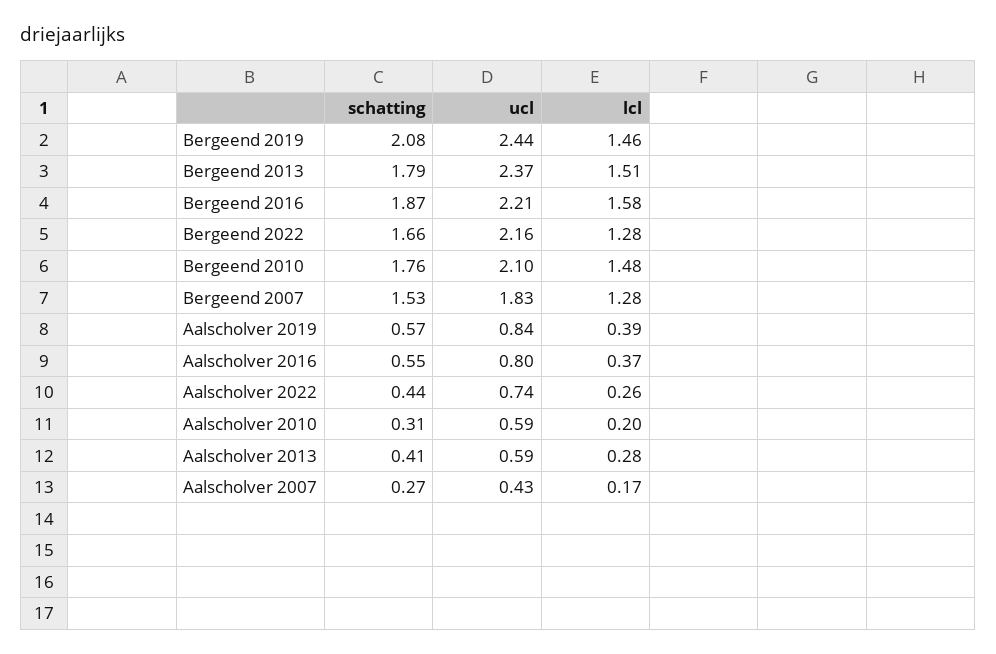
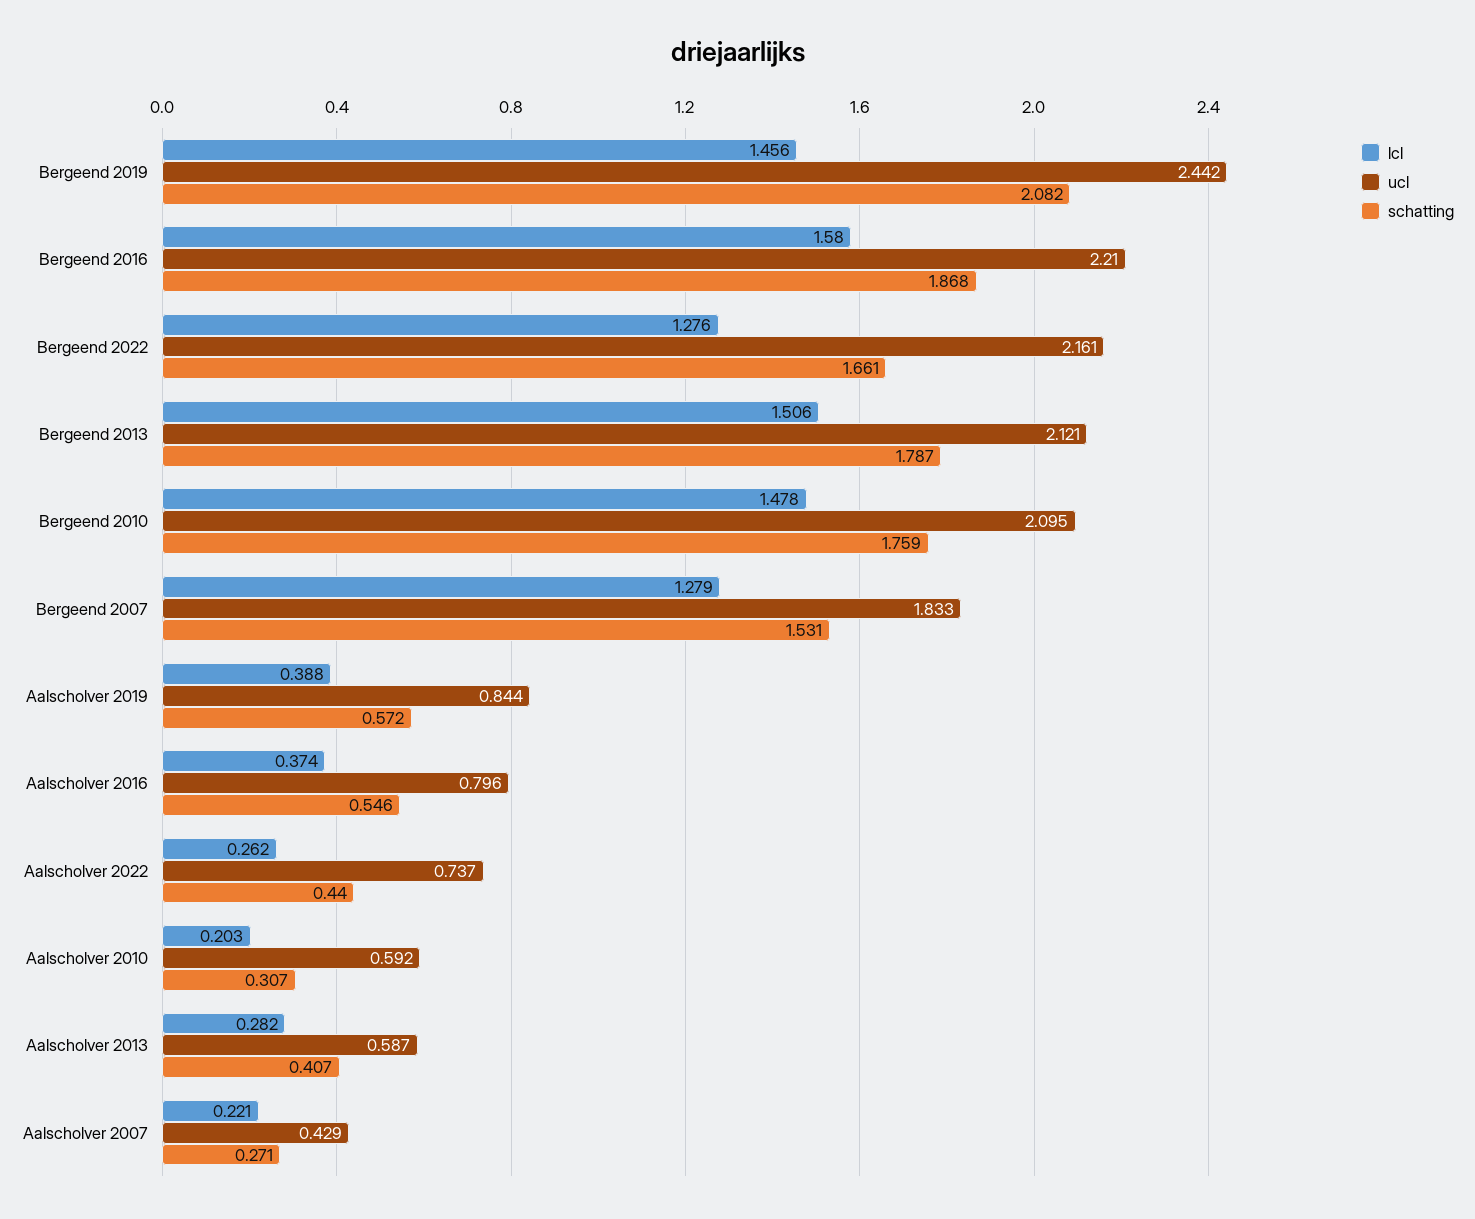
  {
    "schatting": {
      "Bergeend 2019": 2.082,
      "Bergeend 2013": 1.787,
      "Bergeend 2016": 1.868,
      "Bergeend 2022": 1.661,
      "Bergeend 2010": 1.759,
      "Bergeend 2007": 1.531,
      "Aalscholver 2019": 0.572,
      "Aalscholver 2016": 0.546,
      "Aalscholver 2022": 0.44,
      "Aalscholver 2010": 0.307,
      "Aalscholver 2013": 0.407,
      "Aalscholver 2007": 0.271
    },
    "ucl": {
      "Bergeend 2019": 2.442,
-     "Bergeend 2013": 2.37,
+     "Bergeend 2013": 2.121,
      "Bergeend 2016": 2.21,
      "Bergeend 2022": 2.161,
      "Bergeend 2010": 2.095,
      "Bergeend 2007": 1.833,
      "Aalscholver 2019": 0.844,
      "Aalscholver 2016": 0.796,
      "Aalscholver 2022": 0.737,
      "Aalscholver 2010": 0.592,
      "Aalscholver 2013": 0.587,
      "Aalscholver 2007": 0.429
    },
    "lcl": {
      "Bergeend 2019": 1.456,
      "Bergeend 2013": 1.506,
      "Bergeend 2016": 1.58,
      "Bergeend 2022": 1.276,
      "Bergeend 2010": 1.478,
      "Bergeend 2007": 1.279,
      "Aalscholver 2019": 0.388,
      "Aalscholver 2016": 0.374,
      "Aalscholver 2022": 0.262,
      "Aalscholver 2010": 0.203,
      "Aalscholver 2013": 0.282,
-     "Aalscholver 2007": 0.17
+     "Aalscholver 2007": 0.221
    }
  }

